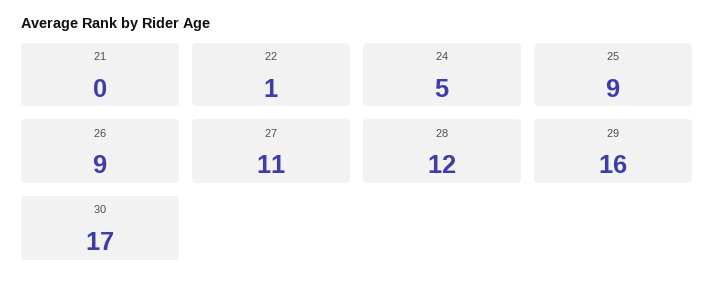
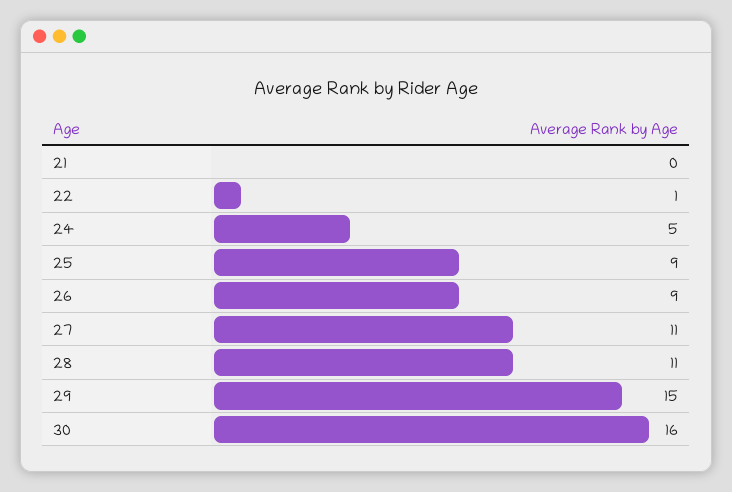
  {
    "21": 0,
    "22": 1,
    "24": 5,
    "25": 9,
    "26": 9,
    "27": 11,
-   "28": 12,
+   "28": 11,
-   "29": 16,
+   "29": 15,
-   "30": 17
+   "30": 16
  }

